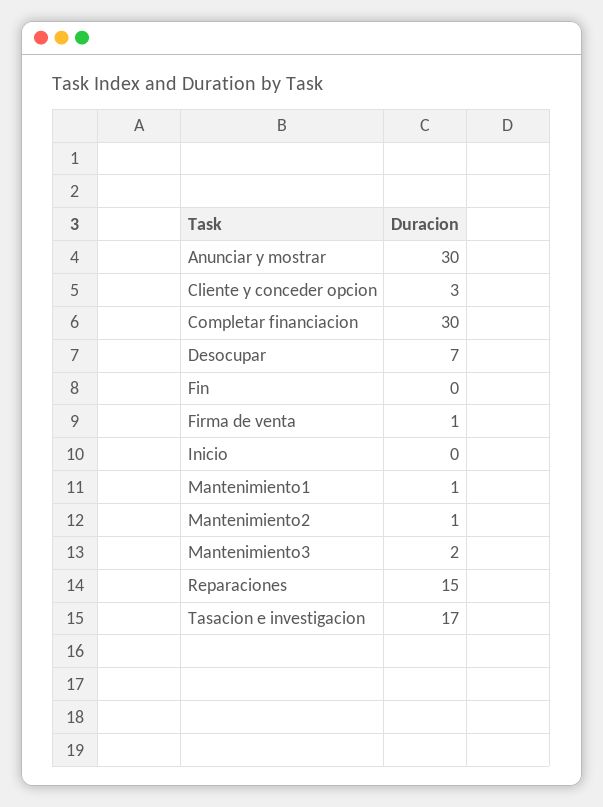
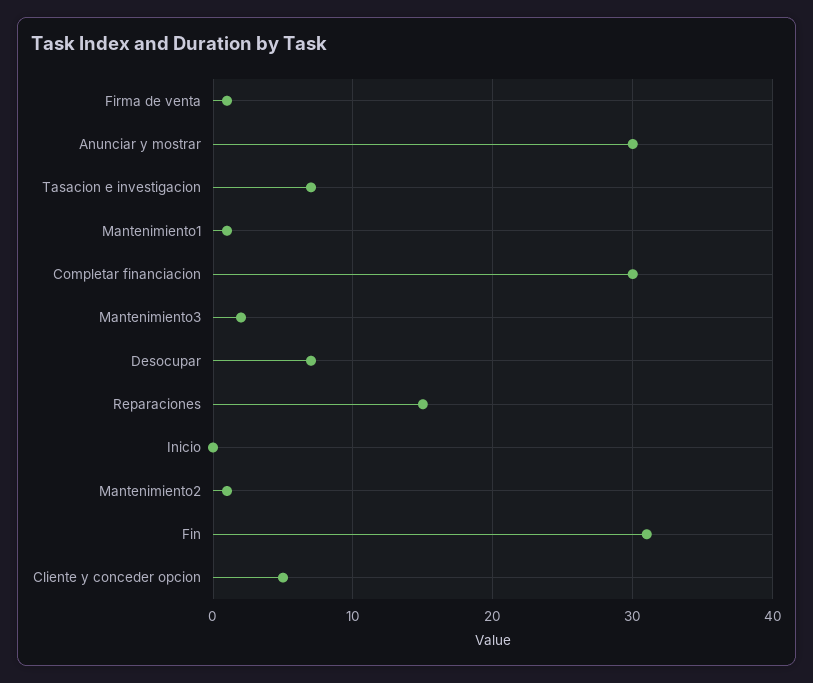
  {
    "Anunciar y mostrar": 30,
-   "Cliente y conceder opcion": 3,
+   "Cliente y conceder opcion": 5,
    "Completar financiacion": 30,
    "Desocupar": 7,
-   "Fin": 0,
+   "Fin": 31,
    "Firma de venta": 1,
    "Inicio": 0,
    "Mantenimiento1": 1,
    "Mantenimiento2": 1,
    "Mantenimiento3": 2,
    "Reparaciones": 15,
-   "Tasacion e investigacion": 17
+   "Tasacion e investigacion": 7
  }

